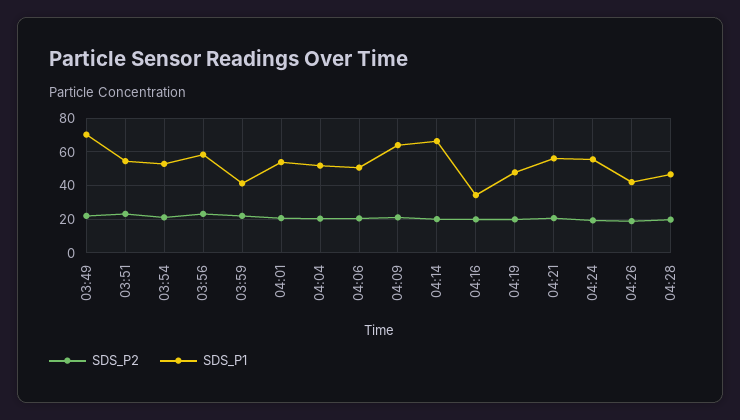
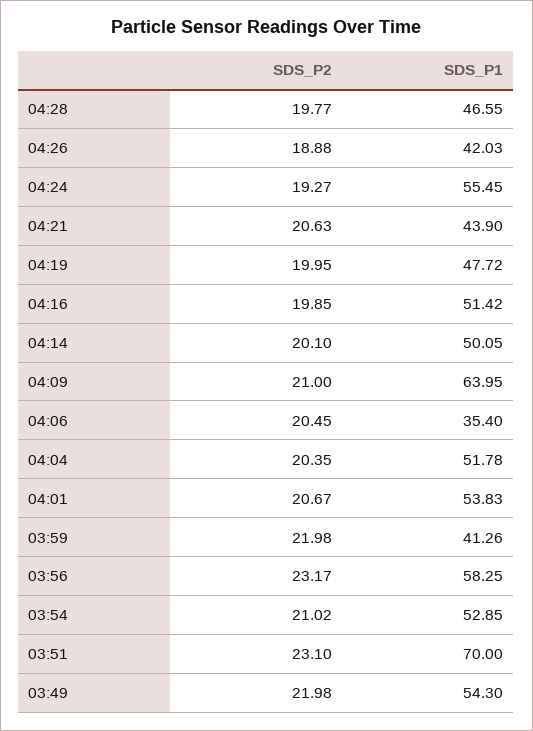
  {
    "SDS_P2": {
      "03:49": 21.98,
      "03:51": 23.1,
      "03:54": 21.02,
      "03:56": 23.17,
      "03:59": 21.98,
      "04:01": 20.67,
      "04:04": 20.35,
      "04:06": 20.45,
      "04:09": 21,
      "04:14": 20.1,
      "04:16": 19.85,
      "04:19": 19.95,
      "04:21": 20.63,
      "04:24": 19.27,
      "04:26": 18.88,
      "04:28": 19.77
    },
    "SDS_P1": {
-     "03:49": 70,
+     "03:49": 54.3,
-     "03:51": 55,
+     "03:51": 70,
      "03:54": 52.85,
      "03:56": 58.25,
      "03:59": 41.26,
      "04:01": 53.83,
      "04:04": 51.78,
-     "04:06": 50,
+     "04:06": 35.4,
      "04:09": 63.95,
-     "04:14": 65,
+     "04:14": 50.05,
-     "04:16": 35,
+     "04:16": 51.42,
      "04:19": 47.72,
-     "04:21": 55,
+     "04:21": 43.9,
      "04:24": 55.45,
      "04:26": 42.03,
      "04:28": 46.55
    }
  }

